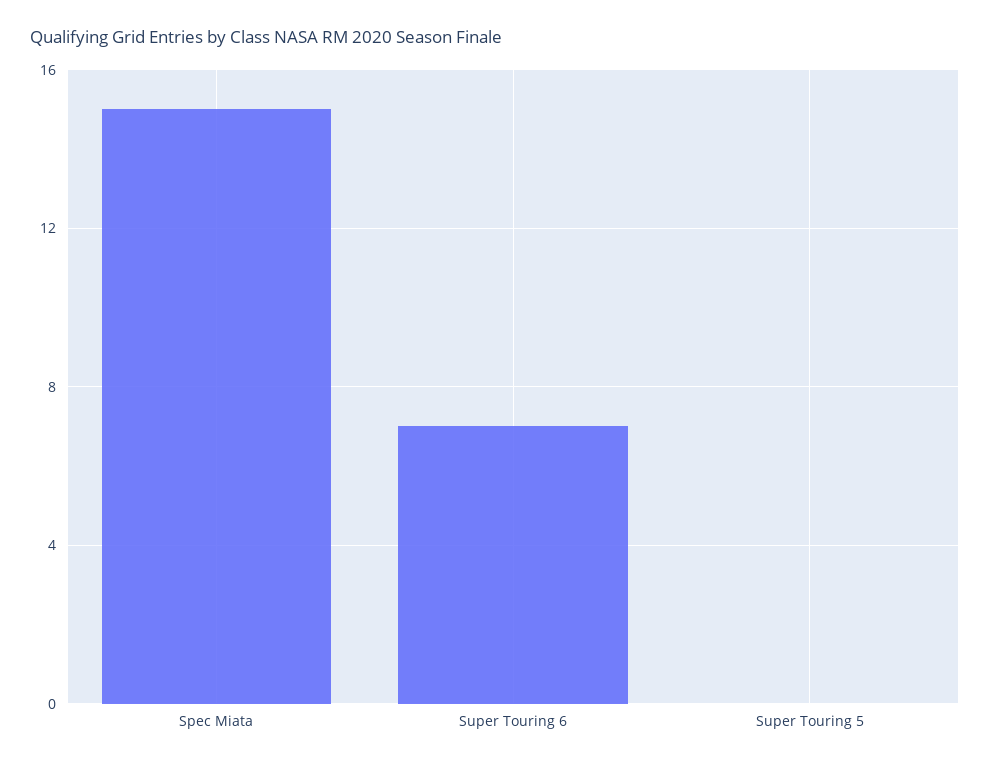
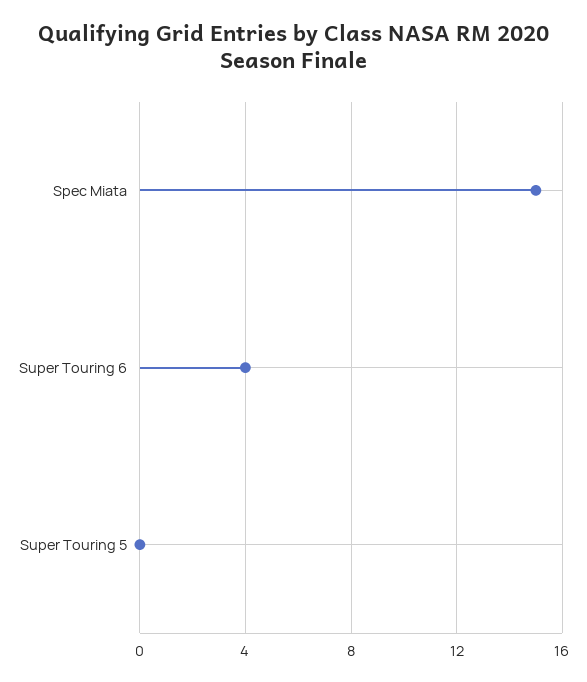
  {
    "Spec Miata": 15,
-   "Super Touring 6": 7,
+   "Super Touring 6": 4,
    "Super Touring 5": 0
  }

